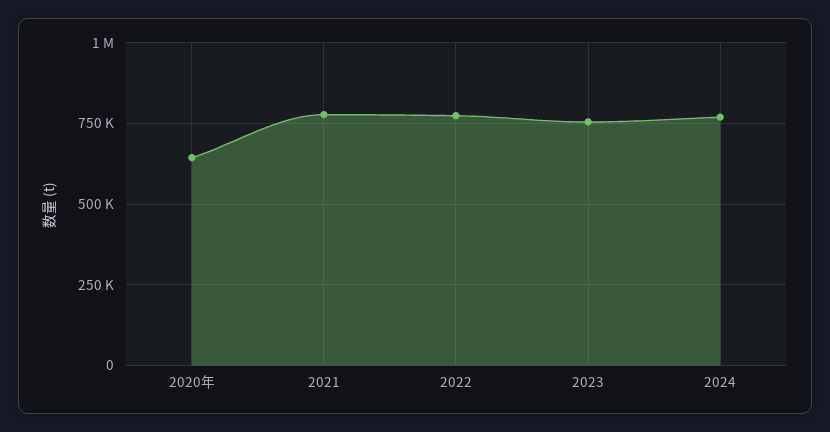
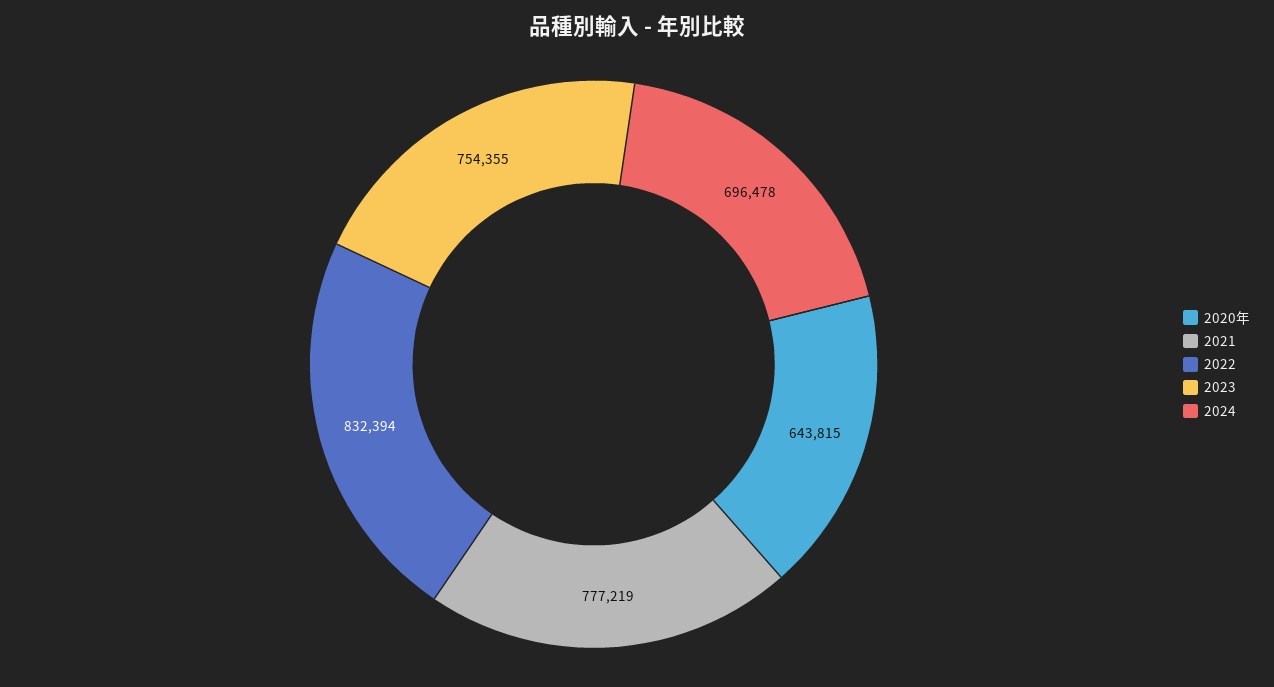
  {
    "2020年": 643815,
    "2021": 777219,
-   "2022": 775000,
+   "2022": 832394,
    "2023": 754355,
-   "2024": 775000
+   "2024": 696478
  }

